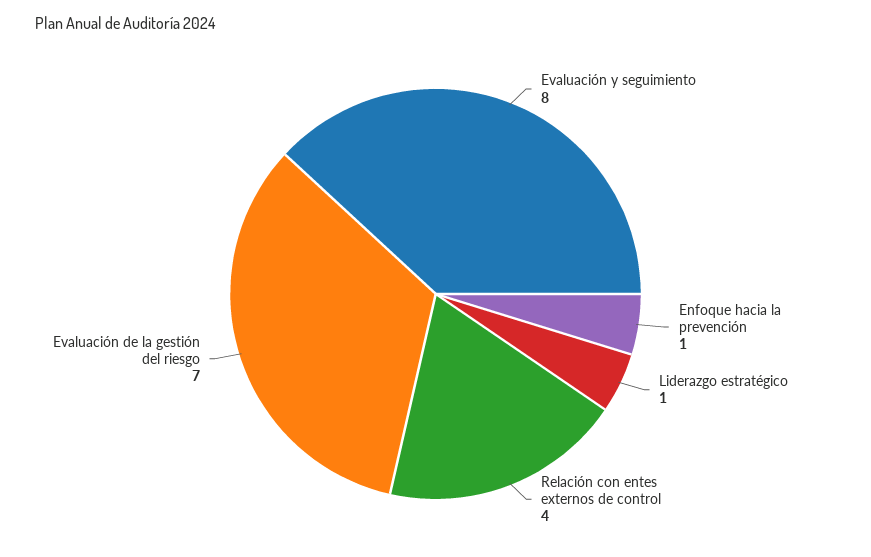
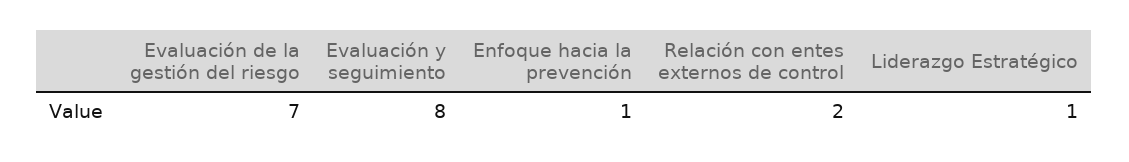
  {
    "Evaluación y seguimiento": 8,
    "Enfoque hacia la prevención": 1,
    "Liderazgo estratégico": 1,
-   "Relación con entes externos de control": 4,
+   "Relación con entes externos de control": 2,
    "Evaluación de la gestión del riesgo": 7
  }

